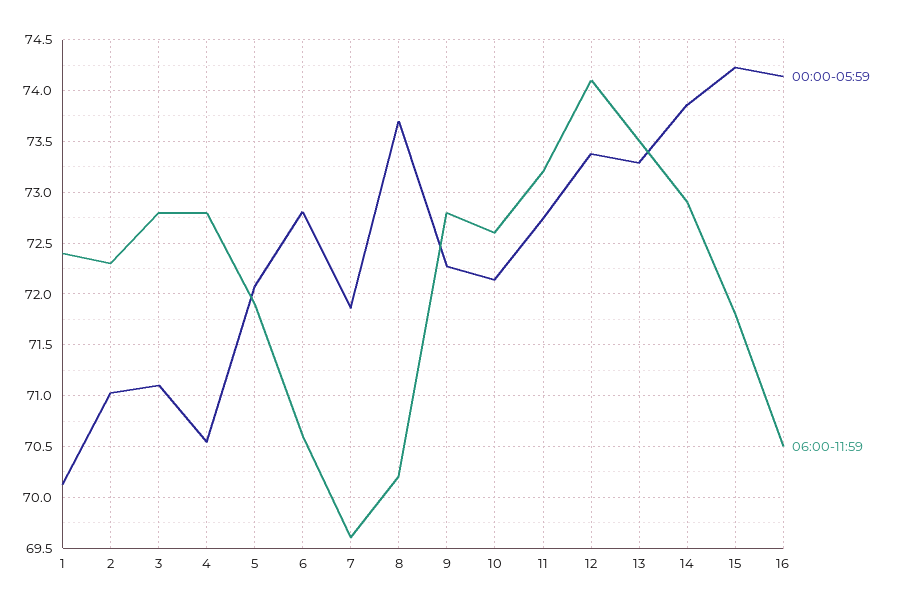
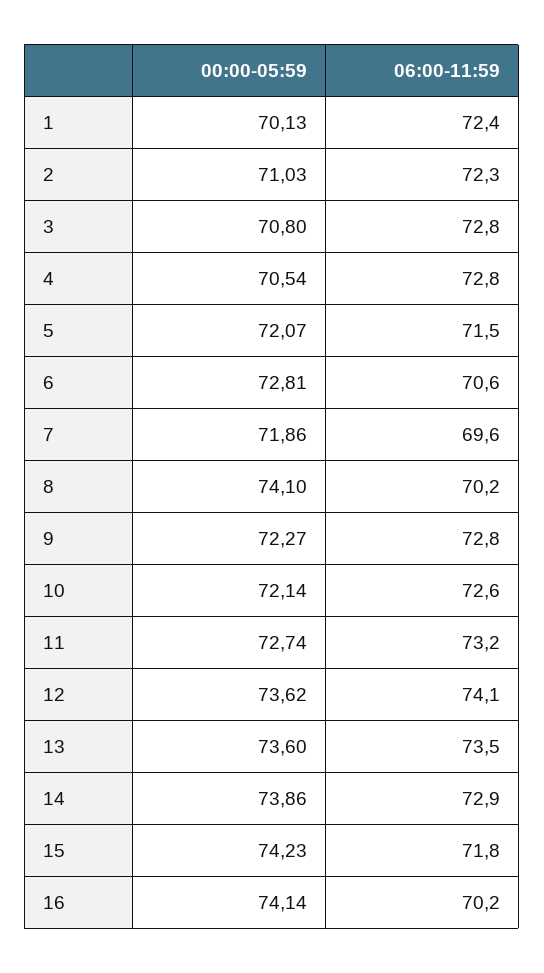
  {
    "00:00-05:59": {
      "1": 70.13,
      "2": 71.03,
-     "3": 71.1,
+     "3": 70.8,
      "4": 70.54,
      "5": 72.07,
      "6": 72.81,
      "7": 71.86,
-     "8": 73.7,
+     "8": 74.1,
      "9": 72.27,
      "10": 72.14,
      "11": 72.74,
-     "12": 73.4,
+     "12": 73.62,
-     "13": 73.3,
+     "13": 73.6,
      "14": 73.86,
      "15": 74.23,
      "16": 74.14
    },
    "06:00-11:59": {
      "1": 72.4,
      "2": 72.3,
      "3": 72.8,
      "4": 72.8,
-     "5": 71.9,
+     "5": 71.5,
      "6": 70.6,
      "7": 69.6,
      "8": 70.2,
      "9": 72.8,
      "10": 72.6,
      "11": 73.2,
      "12": 74.1,
      "13": 73.5,
      "14": 72.9,
      "15": 71.8,
-     "16": 70.5
+     "16": 70.2
    }
  }

